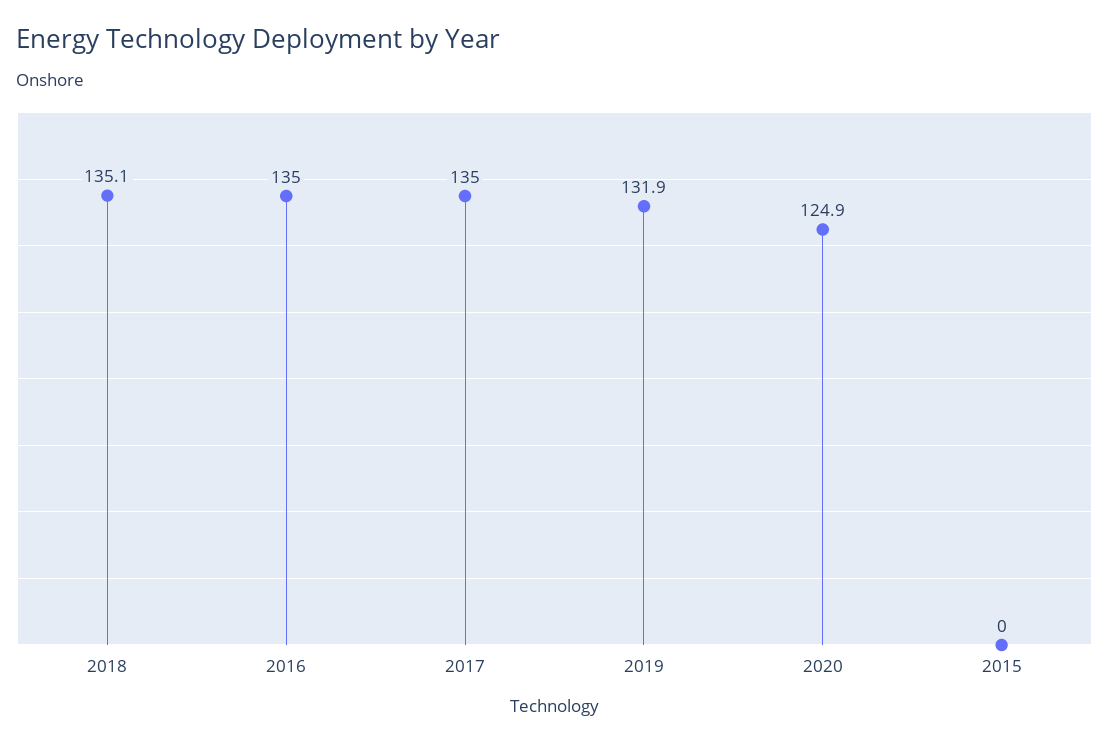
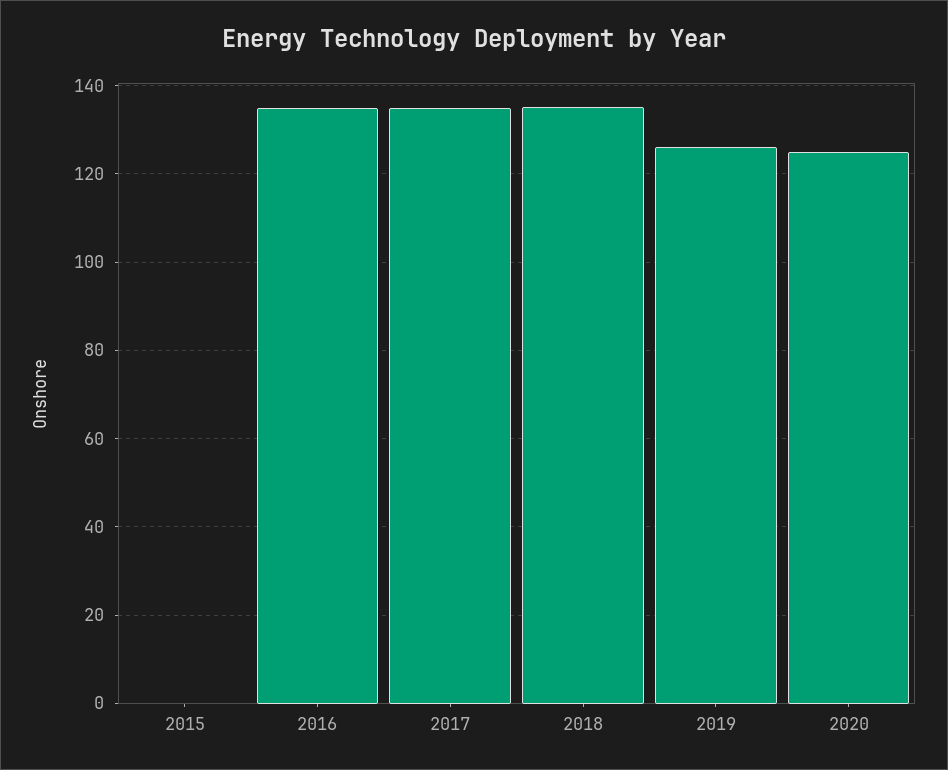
  {
    "2018": 135.1,
    "2016": 135,
    "2017": 135,
-   "2019": 131.9,
+   "2019": 126,
    "2020": 124.9,
    "2015": 0
  }

